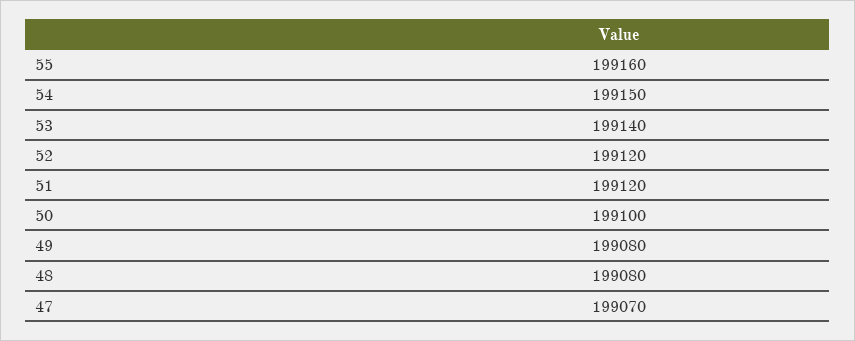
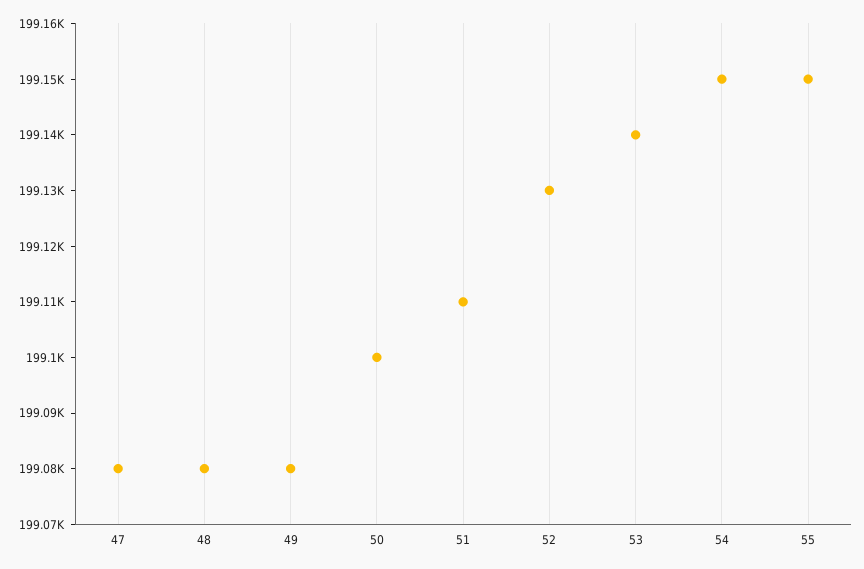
  {
-   "55": 199160,
+   "55": 199150,
    "54": 199150,
    "53": 199140,
-   "52": 199120,
+   "52": 199130,
-   "51": 199120,
+   "51": 199110,
    "50": 199100,
    "49": 199080,
    "48": 199080,
-   "47": 199070
+   "47": 199080
  }

